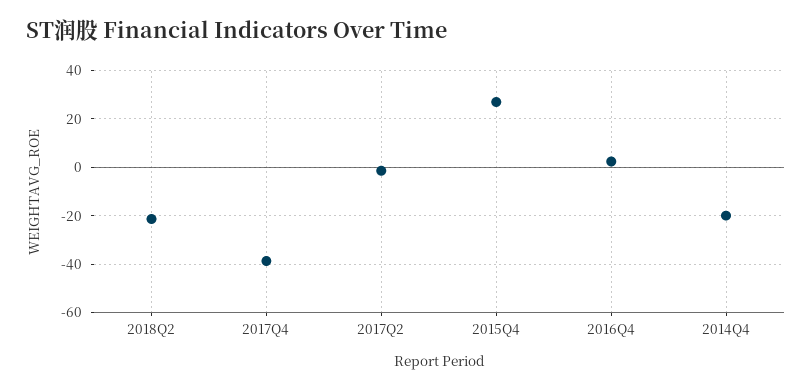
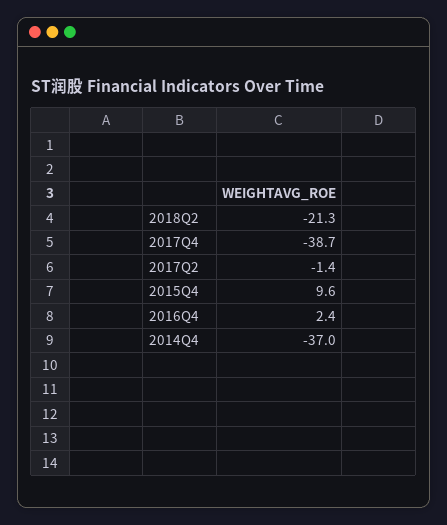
  {
    "2018Q2": -21.3,
    "2017Q4": -38.7,
    "2017Q2": -1.4,
-   "2015Q4": 27.5,
+   "2015Q4": 9.6,
    "2016Q4": 2.4,
-   "2014Q4": -20
+   "2014Q4": -37
  }

